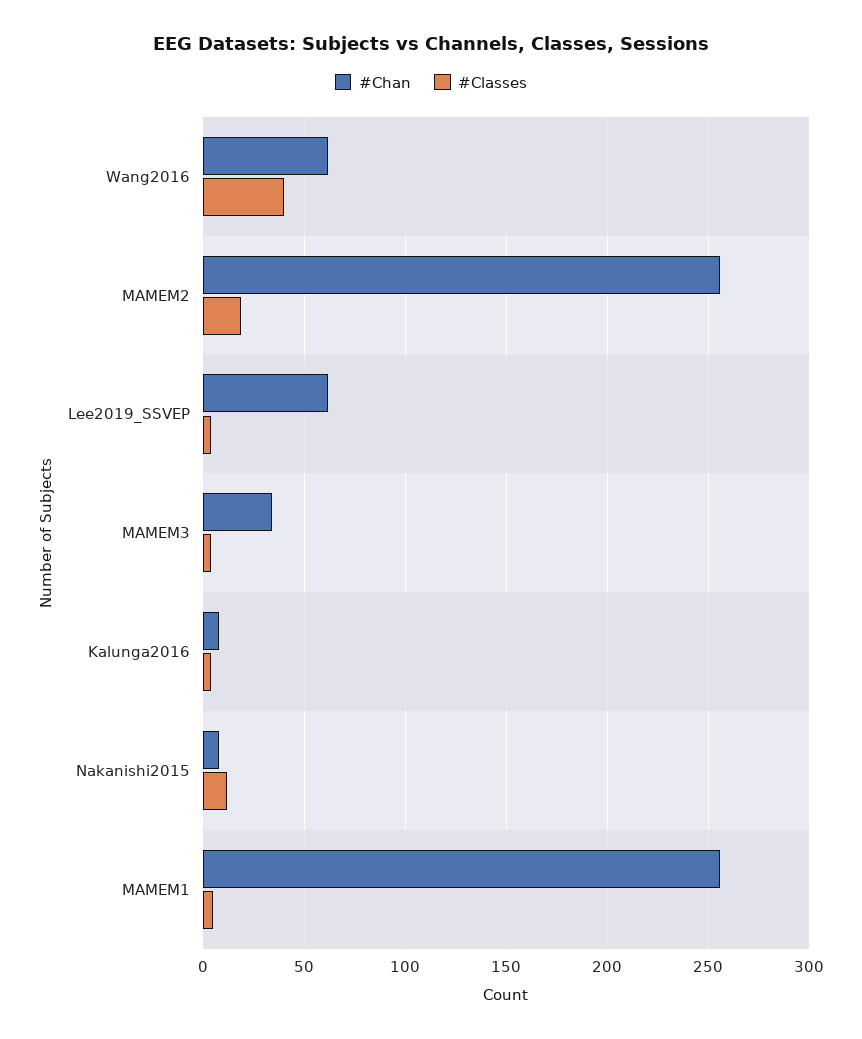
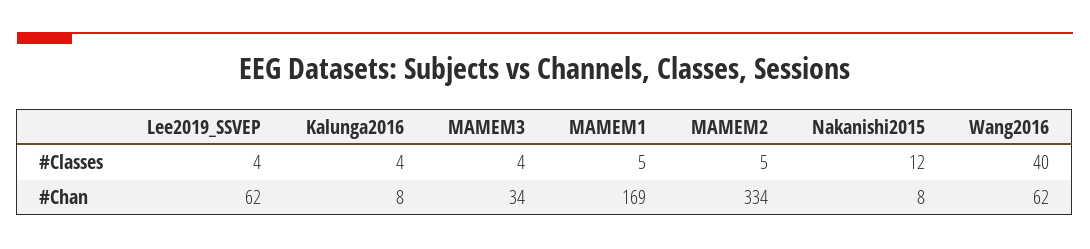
  {
    "#Chan": {
      "Wang2016": 62,
-     "MAMEM2": 255,
+     "MAMEM2": 334,
      "Lee2019_SSVEP": 62,
      "MAMEM3": 34,
      "Kalunga2016": 8,
      "Nakanishi2015": 8,
-     "MAMEM1": 255
+     "MAMEM1": 169
    },
    "#Classes": {
      "Wang2016": 40,
-     "MAMEM2": 20,
+     "MAMEM2": 5,
      "Lee2019_SSVEP": 4,
      "MAMEM3": 4,
      "Kalunga2016": 4,
      "Nakanishi2015": 12,
      "MAMEM1": 5
    }
  }

